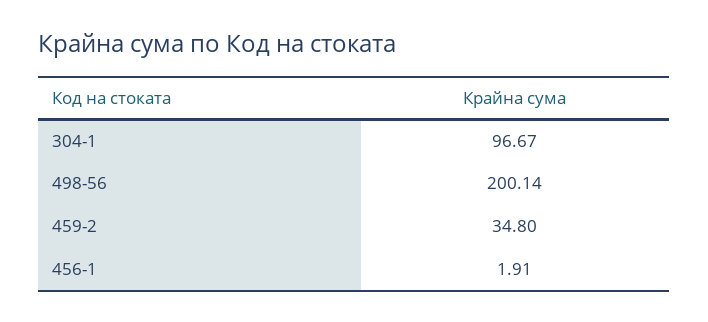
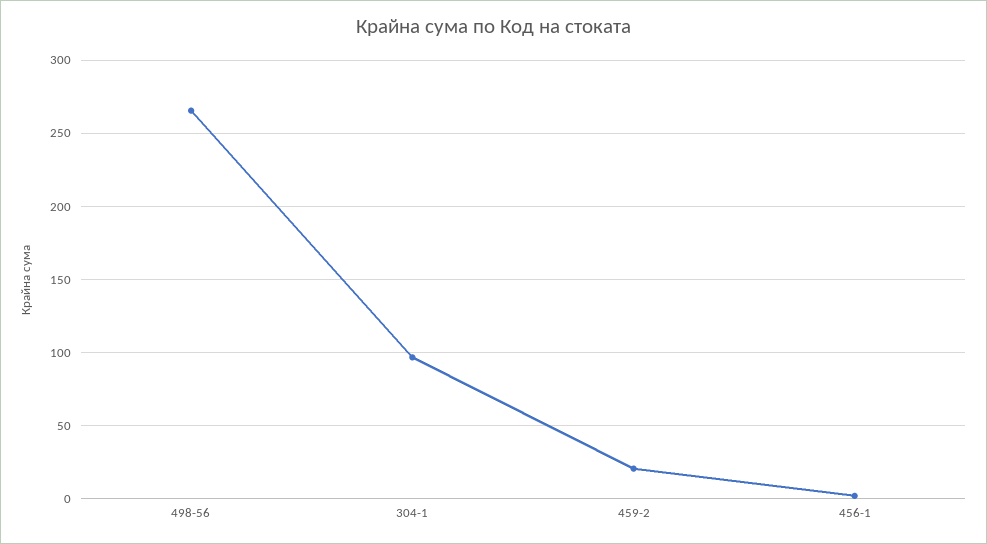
  {
    "304-1": 96.67,
-   "498-56": 200.14,
+   "498-56": 265,
-   "459-2": 34.8,
+   "459-2": 20,
    "456-1": 1.91
  }

